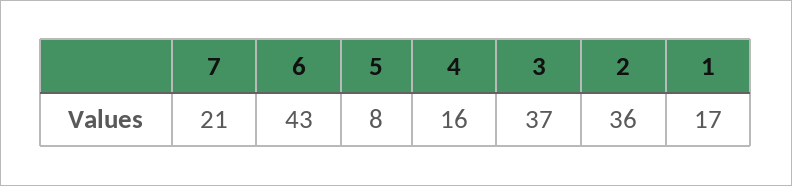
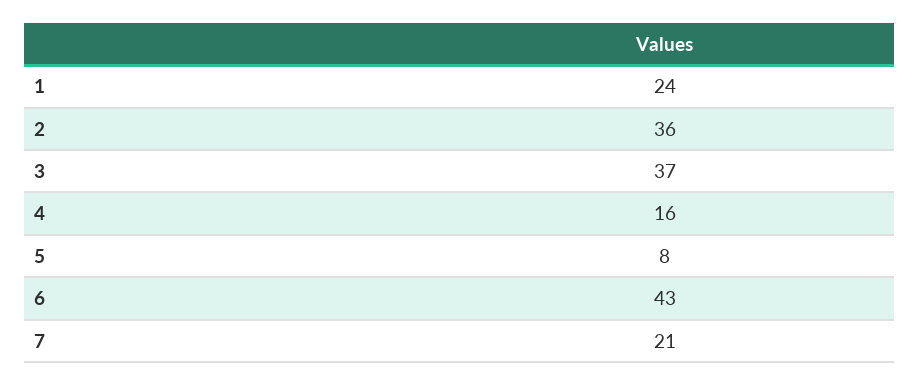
  {
    "7": 21,
    "6": 43,
    "5": 8,
    "4": 16,
    "3": 37,
    "2": 36,
-   "1": 17
+   "1": 24
  }

